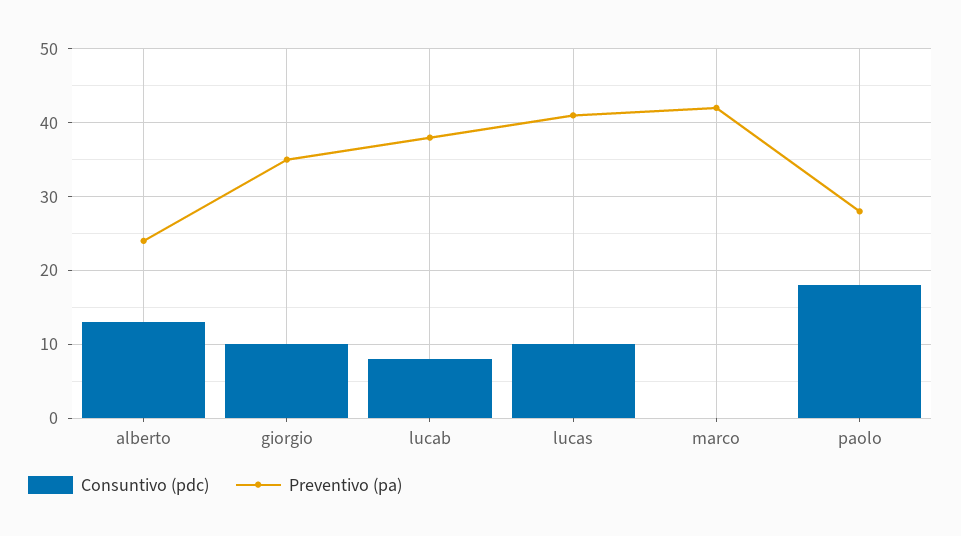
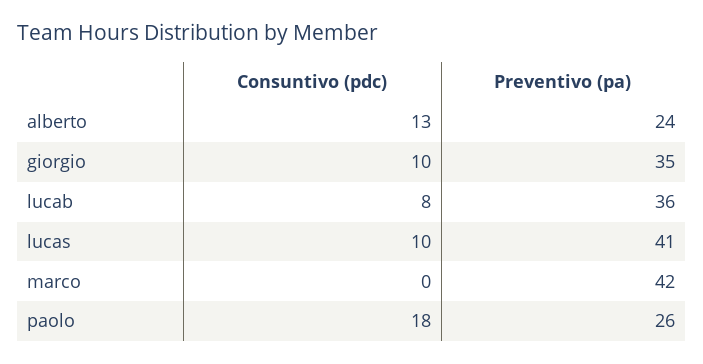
  {
    "Consuntivo (pdc)": {
      "alberto": 13,
      "giorgio": 10,
      "lucab": 8,
      "lucas": 10,
      "marco": 0,
      "paolo": 18
    },
    "Preventivo (pa)": {
      "alberto": 24,
      "giorgio": 35,
-     "lucab": 38,
+     "lucab": 36,
      "lucas": 41,
      "marco": 42,
-     "paolo": 28
+     "paolo": 26
    }
  }

